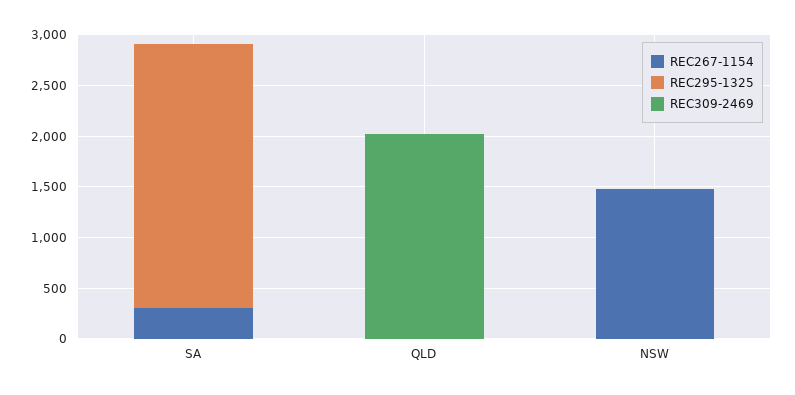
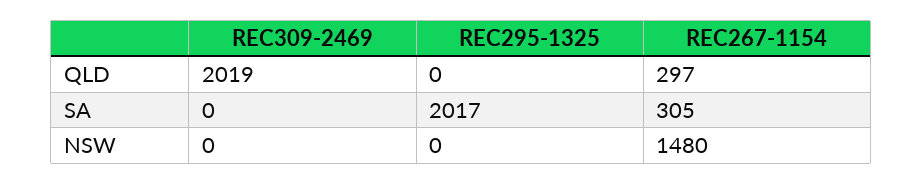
  {
    "REC267-1154": {
      "SA": 305,
-     "QLD": 0,
+     "QLD": 297,
      "NSW": 1480
    },
    "REC295-1325": {
-     "SA": 2600,
+     "SA": 2017,
      "QLD": 0,
      "NSW": 0
    },
    "REC309-2469": {
      "SA": 0,
      "QLD": 2019,
      "NSW": 0
    }
  }

